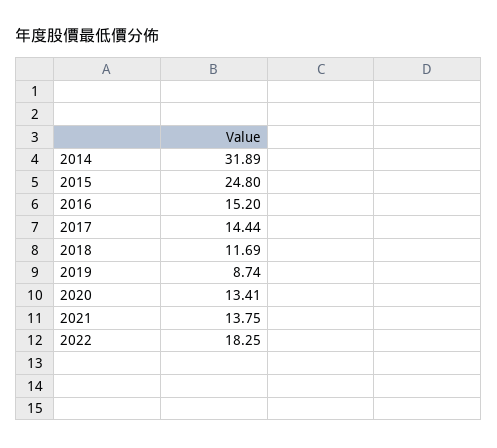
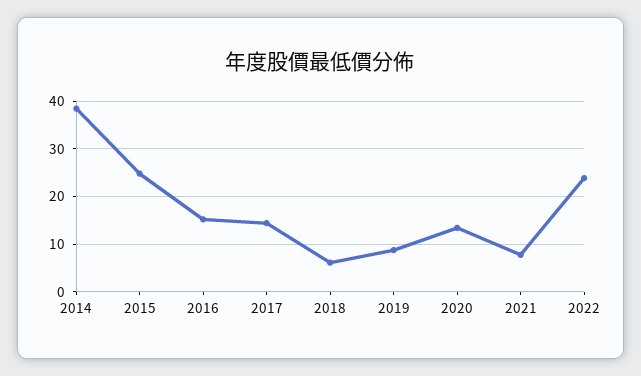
  {
-   "2014": 31.89,
+   "2014": 38,
    "2015": 24.8,
    "2016": 15.2,
    "2017": 14.44,
-   "2018": 11.69,
+   "2018": 6,
    "2019": 8.74,
    "2020": 13.41,
-   "2021": 13.75,
+   "2021": 8,
-   "2022": 18.25
+   "2022": 24
  }

